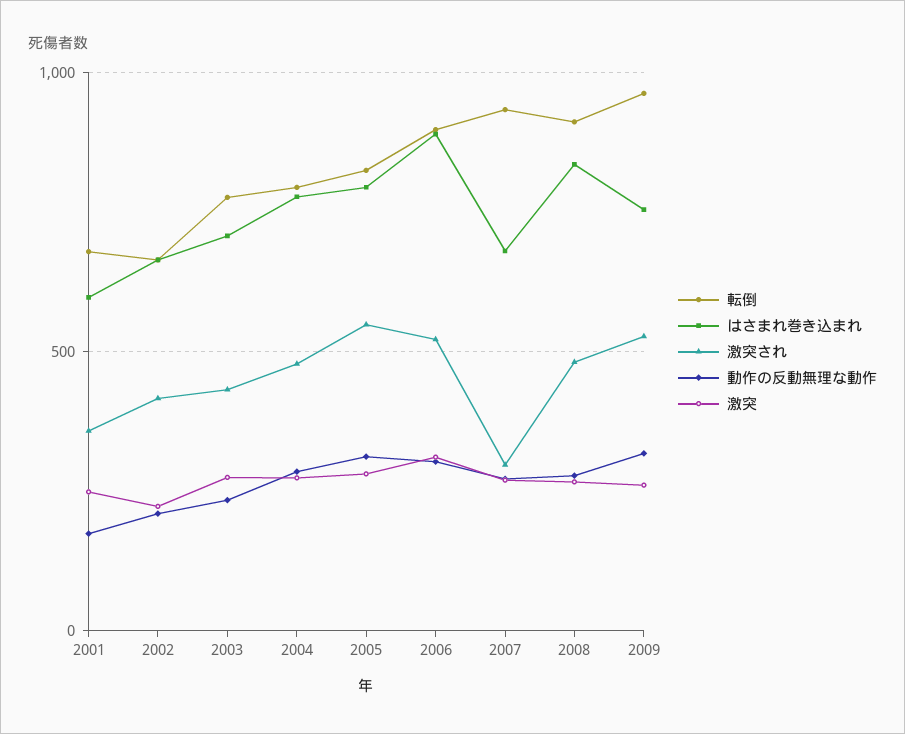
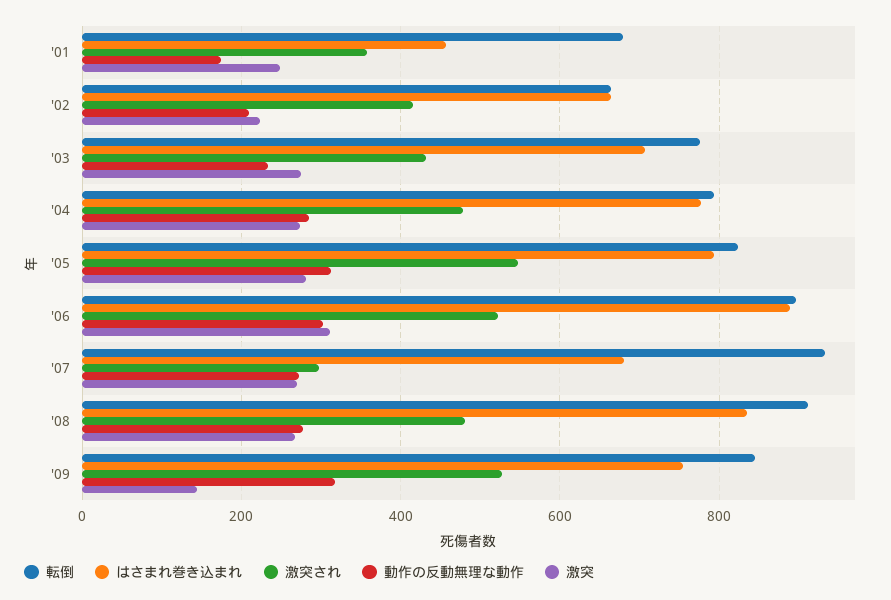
  {
    "転倒": {
      "2001": 680,
      "2002": 660,
      "2003": 780,
      "2004": 800,
      "2005": 820,
      "2006": 900,
      "2007": 940,
      "2008": 920,
-     "2009": 950
+     "2009": 840
    },
    "はさまれ巻き込まれ": {
-     "2001": 600,
+     "2001": 460,
      "2002": 660,
      "2003": 700,
      "2004": 780,
      "2005": 800,
      "2006": 880,
      "2007": 680,
      "2008": 840,
      "2009": 760
    },
    "激突され": {
      "2001": 360,
      "2002": 420,
      "2003": 440,
      "2004": 480,
      "2005": 540,
      "2006": 520,
      "2007": 300,
      "2008": 480,
      "2009": 520
    },
    "動作の反動無理な動作": {
      "2001": 180,
      "2002": 220,
      "2003": 240,
      "2004": 280,
      "2005": 320,
      "2006": 300,
      "2007": 280,
      "2008": 280,
      "2009": 320
    },
    "激突": {
      "2001": 240,
      "2002": 220,
      "2003": 280,
      "2004": 280,
      "2005": 280,
      "2006": 320,
      "2007": 280,
      "2008": 260,
-     "2009": 250
+     "2009": 140
    }
  }

